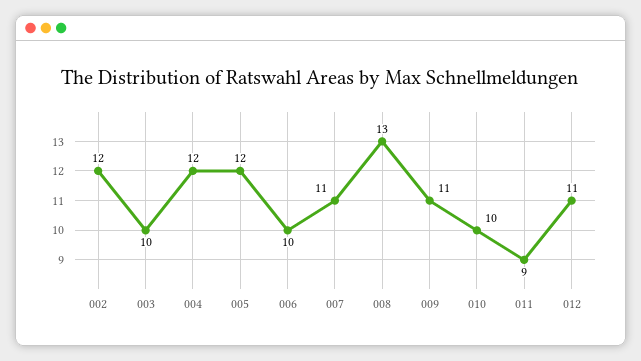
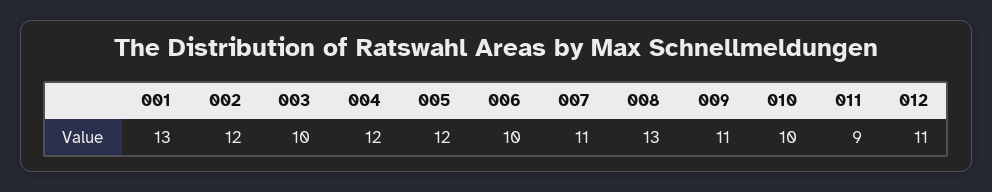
  {
    "002": 12,
    "003": 10,
    "004": 12,
    "005": 12,
    "006": 10,
    "007": 11,
    "008": 13,
    "009": 11,
    "010": 10,
    "011": 9,
-   "012": 11
+   "012": 11,
+   "001": 13
  }

